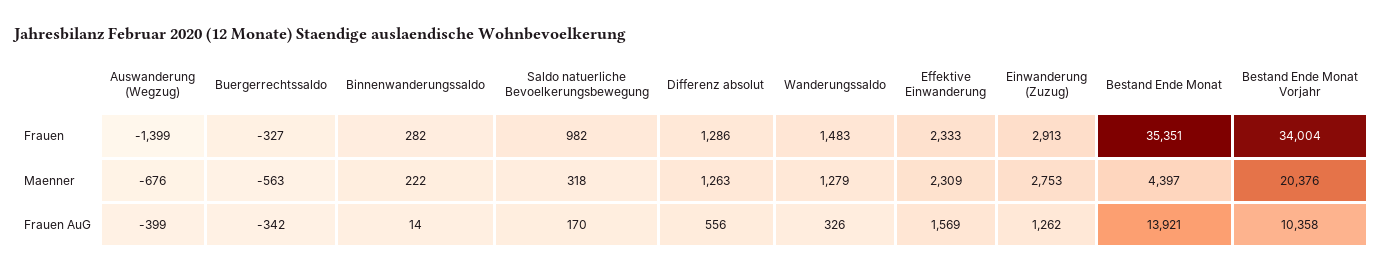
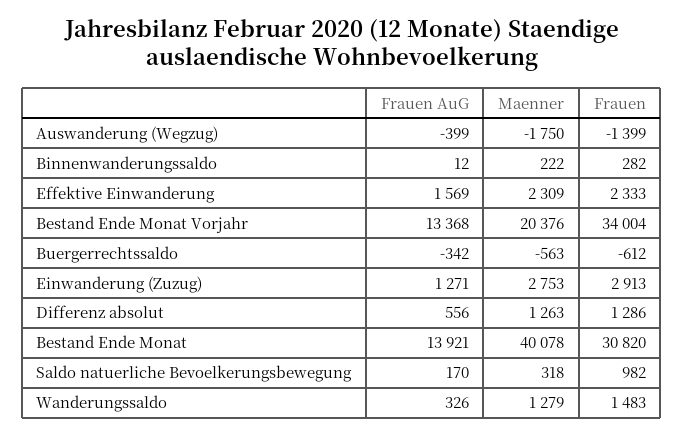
  {
    "Auswanderung (Wegzug)": {
      "Frauen": -1399,
-     "Maenner": -676,
+     "Maenner": -1750,
      "Frauen AuG": -399
    },
    "Buergerrechtssaldo": {
-     "Frauen": -327,
+     "Frauen": -612,
      "Maenner": -563,
      "Frauen AuG": -342
    },
    "Binnenwanderungssaldo": {
      "Frauen": 282,
      "Maenner": 222,
-     "Frauen AuG": 14
+     "Frauen AuG": 12
    },
    "Saldo natuerliche Bevoelkerungsbewegung": {
      "Frauen": 982,
      "Maenner": 318,
      "Frauen AuG": 170
    },
    "Differenz absolut": {
      "Frauen": 1286,
      "Maenner": 1263,
      "Frauen AuG": 556
    },
    "Wanderungssaldo": {
      "Frauen": 1483,
      "Maenner": 1279,
      "Frauen AuG": 326
    },
    "Effektive Einwanderung": {
      "Frauen": 2333,
      "Maenner": 2309,
      "Frauen AuG": 1569
    },
    "Einwanderung (Zuzug)": {
      "Frauen": 2913,
      "Maenner": 2753,
-     "Frauen AuG": 1262
+     "Frauen AuG": 1271
    },
    "Bestand Ende Monat": {
-     "Frauen": 35351,
+     "Frauen": 30820,
-     "Maenner": 4397,
+     "Maenner": 40078,
      "Frauen AuG": 13921
    },
    "Bestand Ende Monat Vorjahr": {
      "Frauen": 34004,
      "Maenner": 20376,
-     "Frauen AuG": 10358
+     "Frauen AuG": 13368
    }
  }

